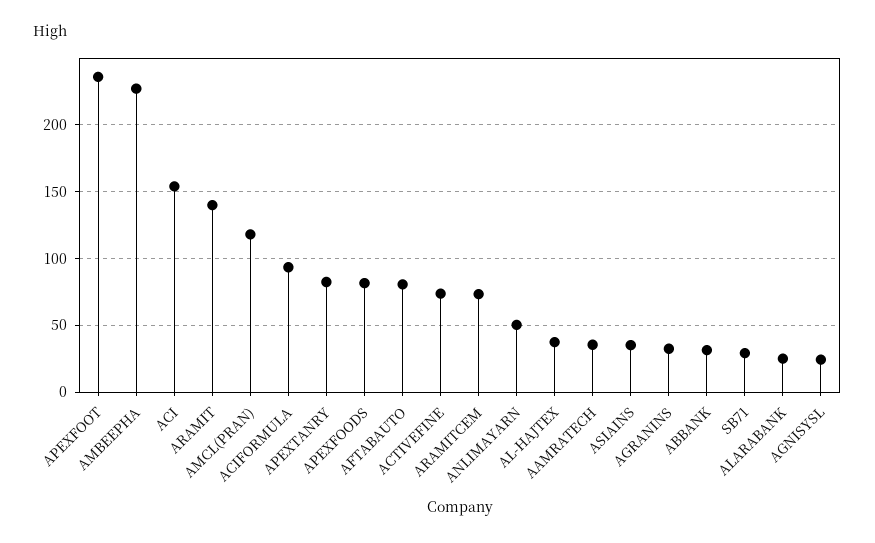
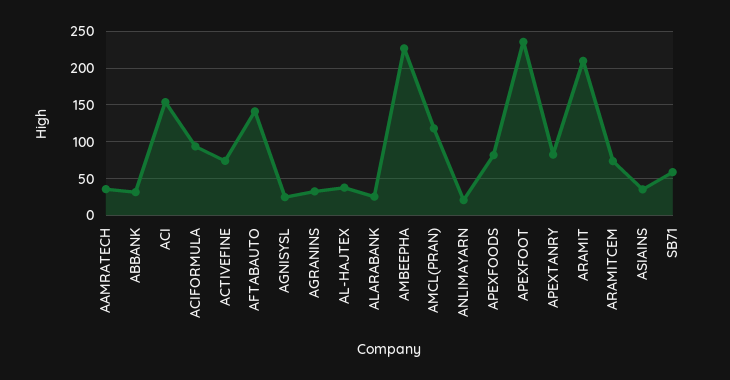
  {
    "APEXFOOT": 235,
    "AMBEEPHA": 225,
    "ACI": 155,
-   "ARAMIT": 140,
+   "ARAMIT": 210,
    "AMCL(PRAN)": 120,
    "ACIFORMULA": 95,
    "APEXTANRY": 85,
    "APEXFOODS": 80,
-   "AFTABAUTO": 80,
+   "AFTABAUTO": 140,
    "ACTIVEFINE": 75,
    "ARAMITCEM": 75,
-   "ANLIMAYARN": 50,
+   "ANLIMAYARN": 20,
    "AL-HAJTEX": 40,
    "AAMRATECH": 35,
    "ASIAINS": 35,
    "AGRANINS": 35,
    "ABBANK": 30,
-   "SB71": 30,
+   "SB71": 60,
    "ALARABANK": 25,
    "AGNISYSL": 25
  }

